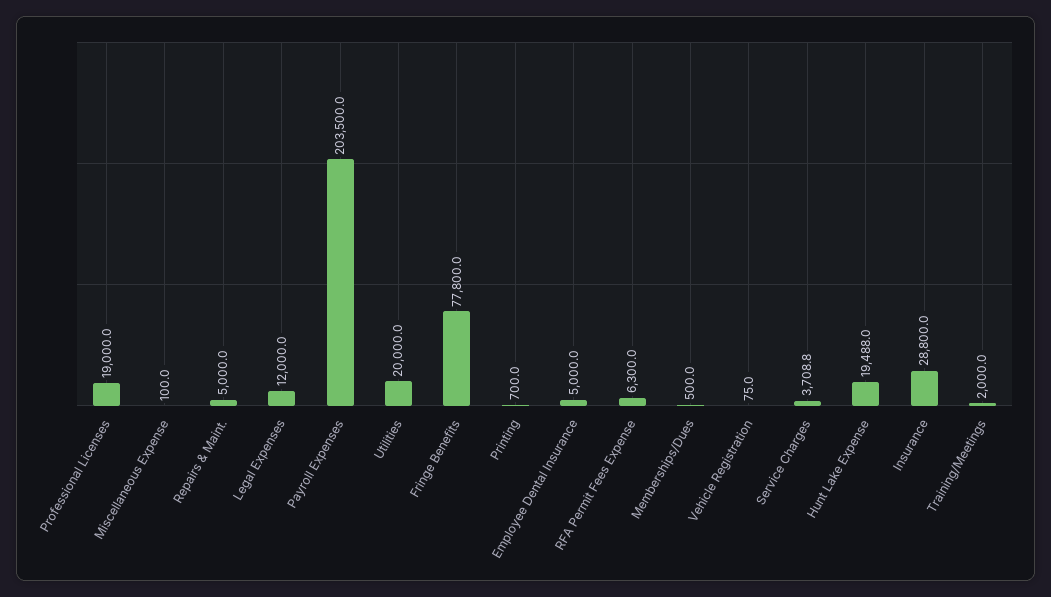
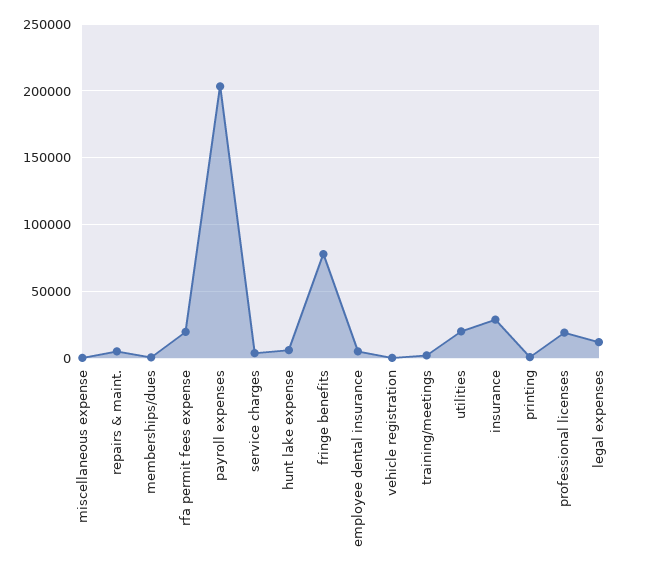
  {
    "Professional Licenses": 19000,
    "Miscellaneous Expense": 100,
    "Repairs & Maint.": 5000,
    "Legal Expenses": 12000,
    "Payroll Expenses": 203500,
    "Utilities": 20000,
    "Fringe Benefits": 77800,
    "Printing": 700,
    "Employee Dental Insurance": 5000,
-   "RFA Permit Fees Expense": 6300,
+   "RFA Permit Fees Expense": 20000,
    "Memberships/Dues": 500,
    "Vehicle Registration": 75,
    "Service Charges": 3708.8,
-   "Hunt Lake Expense": 19488,
+   "Hunt Lake Expense": 5000,
    "Insurance": 28800,
    "Training/Meetings": 2000
  }

